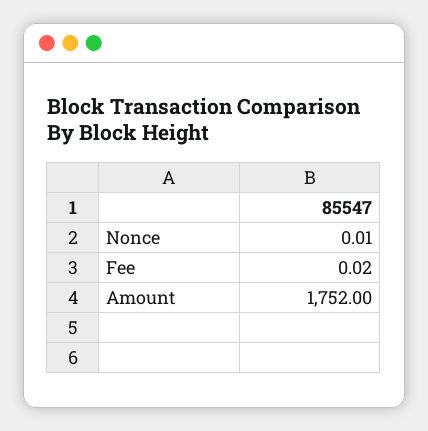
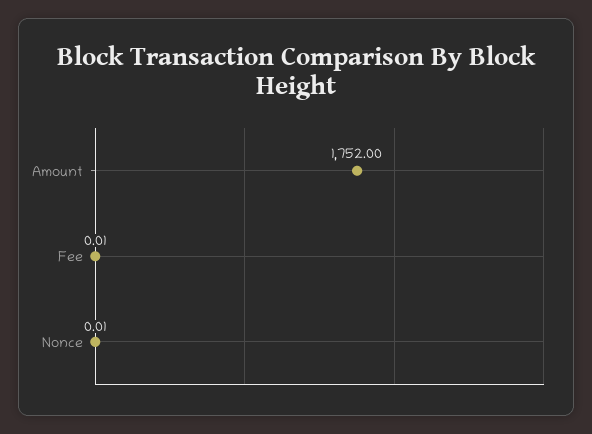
  {
    "Nonce": 0.01,
-   "Fee": 0.02,
+   "Fee": 0.01,
    "Amount": 1752
  }

